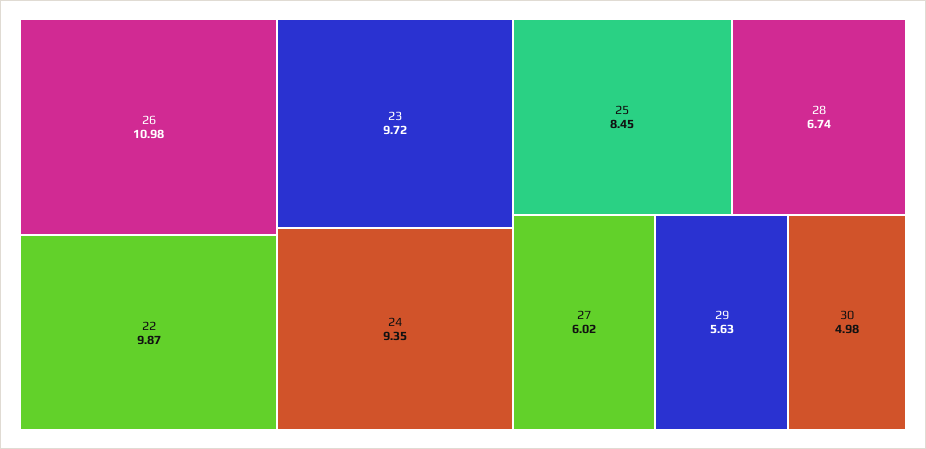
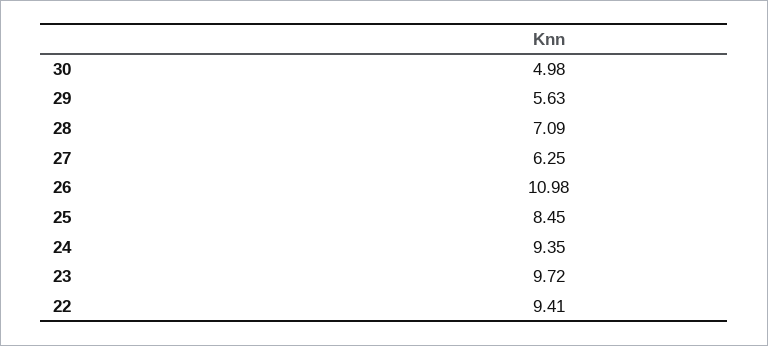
  {
    "26": 10.98,
-   "22": 9.87,
+   "22": 9.41,
    "23": 9.72,
    "24": 9.35,
    "25": 8.45,
-   "28": 6.74,
+   "28": 7.09,
-   "27": 6.02,
+   "27": 6.25,
    "29": 5.63,
    "30": 4.98
  }

